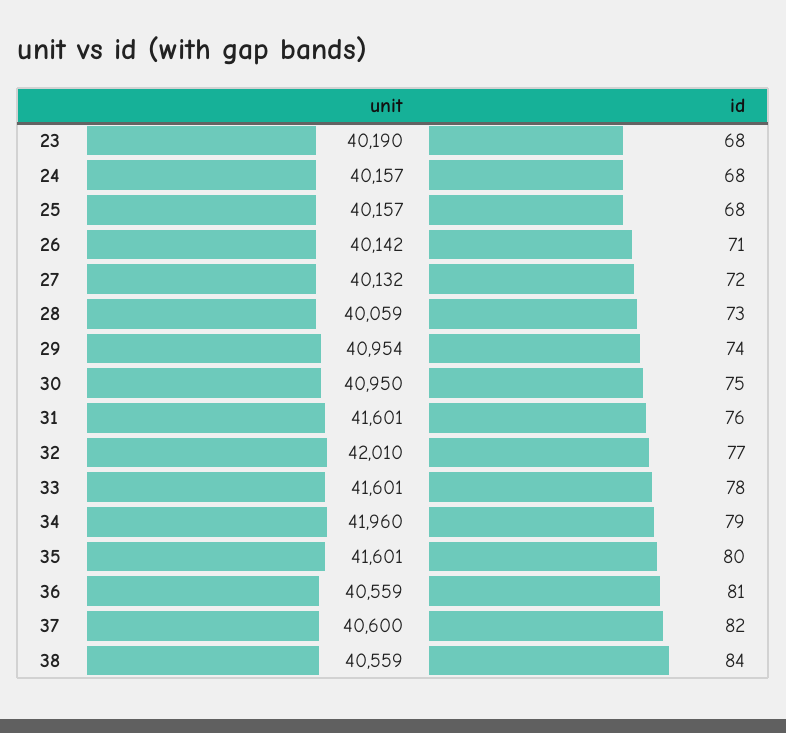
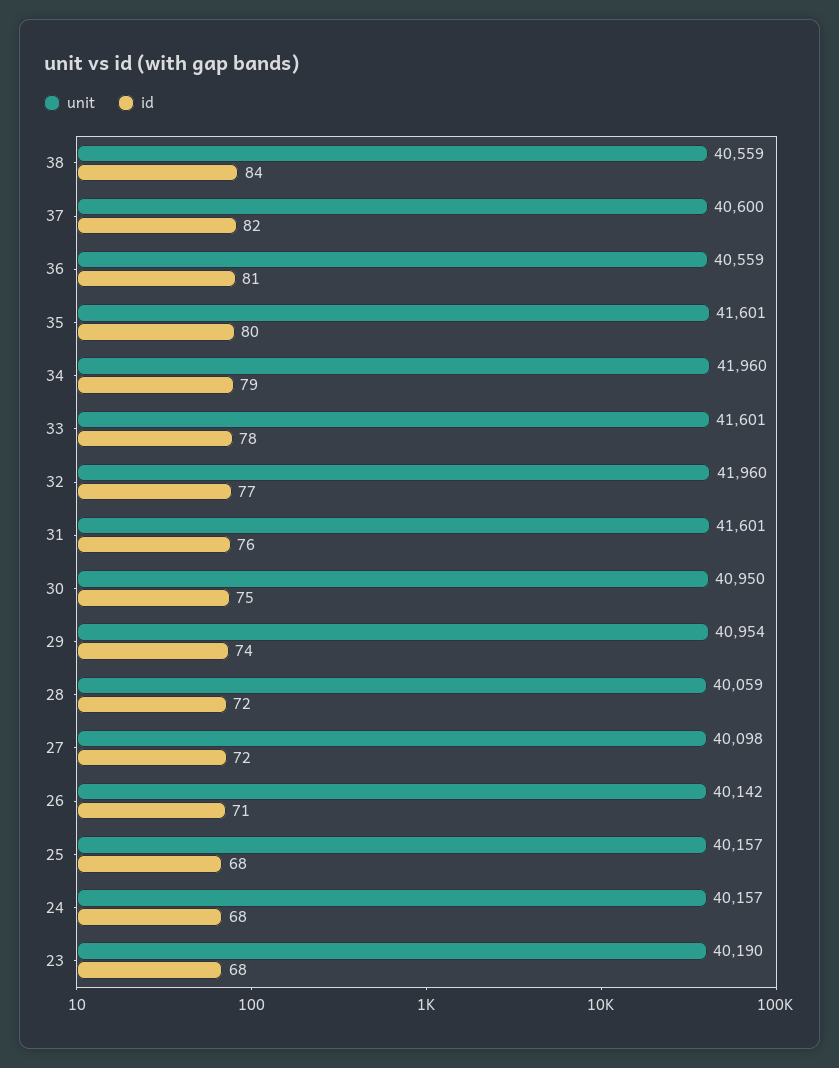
  {
    "unit": {
      "23": 40190,
      "24": 40157,
      "25": 40157,
      "26": 40142,
-     "27": 40132,
+     "27": 40098,
      "28": 40059,
      "29": 40954,
      "30": 40950,
      "31": 41601,
-     "32": 42010,
+     "32": 41960,
      "33": 41601,
      "34": 41960,
      "35": 41601,
      "36": 40559,
      "37": 40600,
      "38": 40559
    },
    "id": {
      "23": 68,
      "24": 68,
      "25": 68,
      "26": 71,
      "27": 72,
-     "28": 73,
+     "28": 72,
      "29": 74,
      "30": 75,
      "31": 76,
      "32": 77,
      "33": 78,
      "34": 79,
      "35": 80,
      "36": 81,
      "37": 82,
      "38": 84
    }
  }

